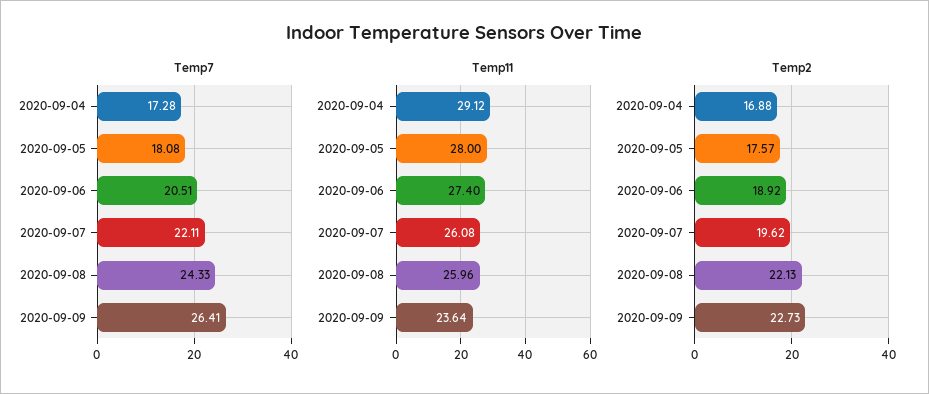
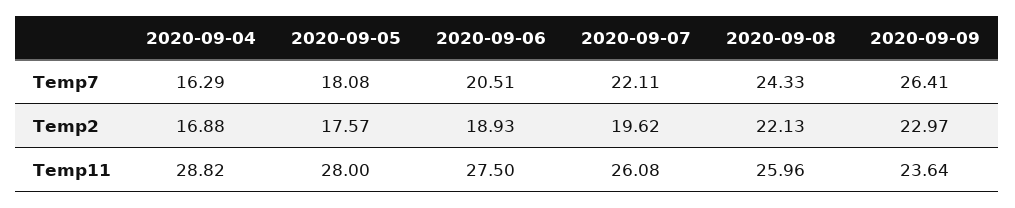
  {
    "Temp7": {
-     "2020-09-04": 17.28,
+     "2020-09-04": 16.29,
      "2020-09-05": 18.08,
      "2020-09-06": 20.51,
      "2020-09-07": 22.11,
      "2020-09-08": 24.33,
      "2020-09-09": 26.41
    },
    "Temp11": {
-     "2020-09-04": 29.12,
+     "2020-09-04": 28.82,
      "2020-09-05": 28,
-     "2020-09-06": 27.4,
+     "2020-09-06": 27.5,
      "2020-09-07": 26.08,
      "2020-09-08": 25.96,
      "2020-09-09": 23.64
    },
    "Temp2": {
      "2020-09-04": 16.88,
      "2020-09-05": 17.57,
-     "2020-09-06": 18.92,
+     "2020-09-06": 18.93,
      "2020-09-07": 19.62,
      "2020-09-08": 22.13,
-     "2020-09-09": 22.73
+     "2020-09-09": 22.97
    }
  }

